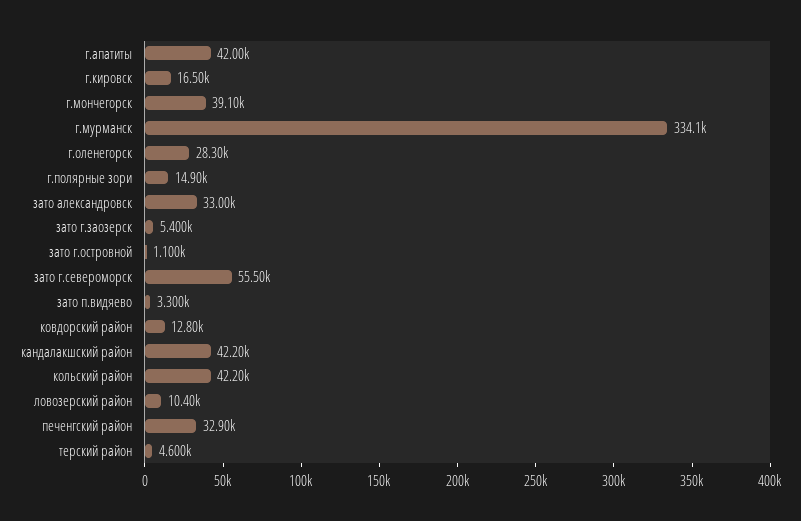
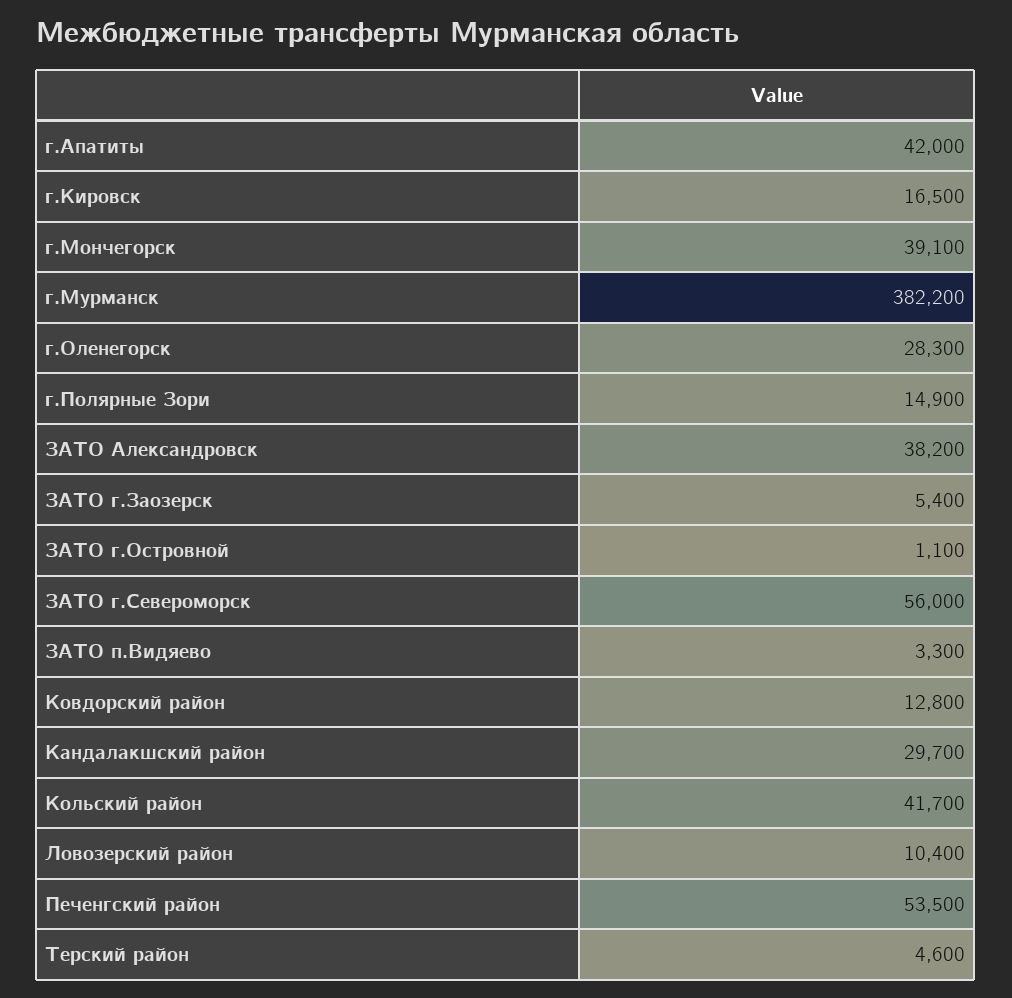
  {
    "г.апатиты": 42000,
    "г.кировск": 16500,
    "г.мончегорск": 39100,
-   "г.мурманск": 334100,
+   "г.мурманск": 382200,
    "г.оленегорск": 28300,
    "г.полярные зори": 14900,
-   "зато александровск": 33000,
+   "зато александровск": 38200,
    "зато г.заозерск": 5400,
    "зато г.островной": 1100,
-   "зато г.североморск": 55500,
+   "зато г.североморск": 56000,
    "зато п.видяево": 3300,
    "ковдорский район": 12800,
-   "кандалакшский район": 42200,
+   "кандалакшский район": 29700,
-   "кольский район": 42200,
+   "кольский район": 41700,
    "ловозерский район": 10400,
-   "печенгский район": 32900,
+   "печенгский район": 53500,
    "терский район": 4600
  }

